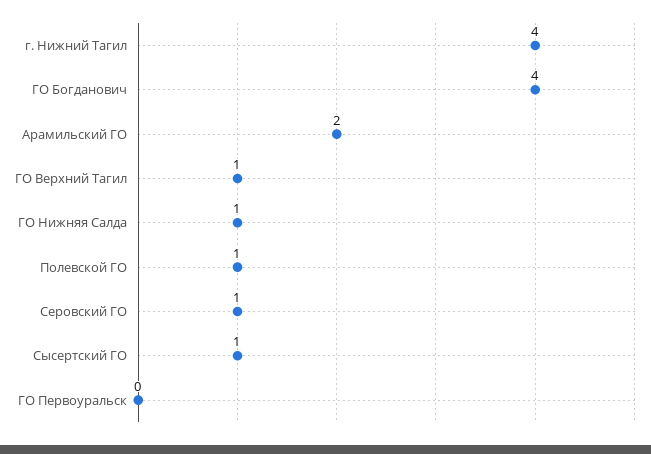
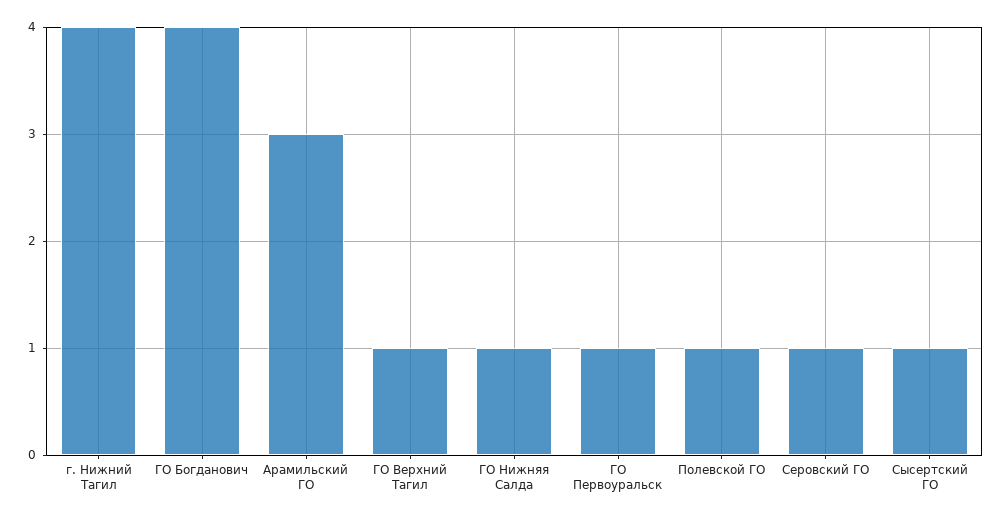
  {
    "г. Нижний Тагил": 4,
    "ГО Богданович": 4,
-   "Арамильский ГО": 2,
+   "Арамильский ГО": 3,
    "ГО Верхний Тагил": 1,
    "ГО Нижняя Салда": 1,
    "Полевской ГО": 1,
    "Серовский ГО": 1,
    "Сысертский ГО": 1,
-   "ГО Первоуральск": 0
+   "ГО Первоуральск": 1
  }

